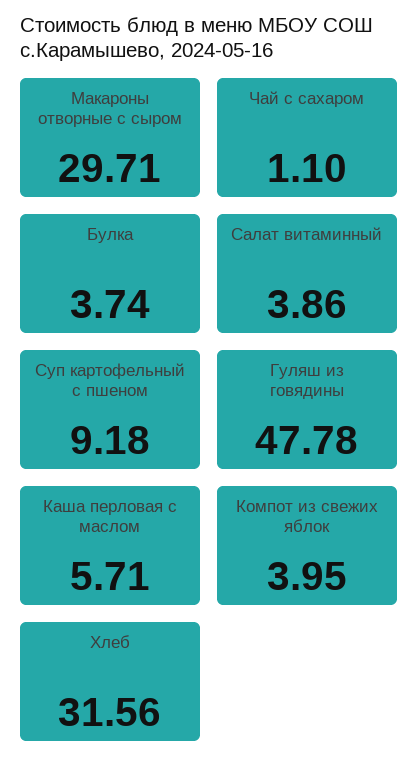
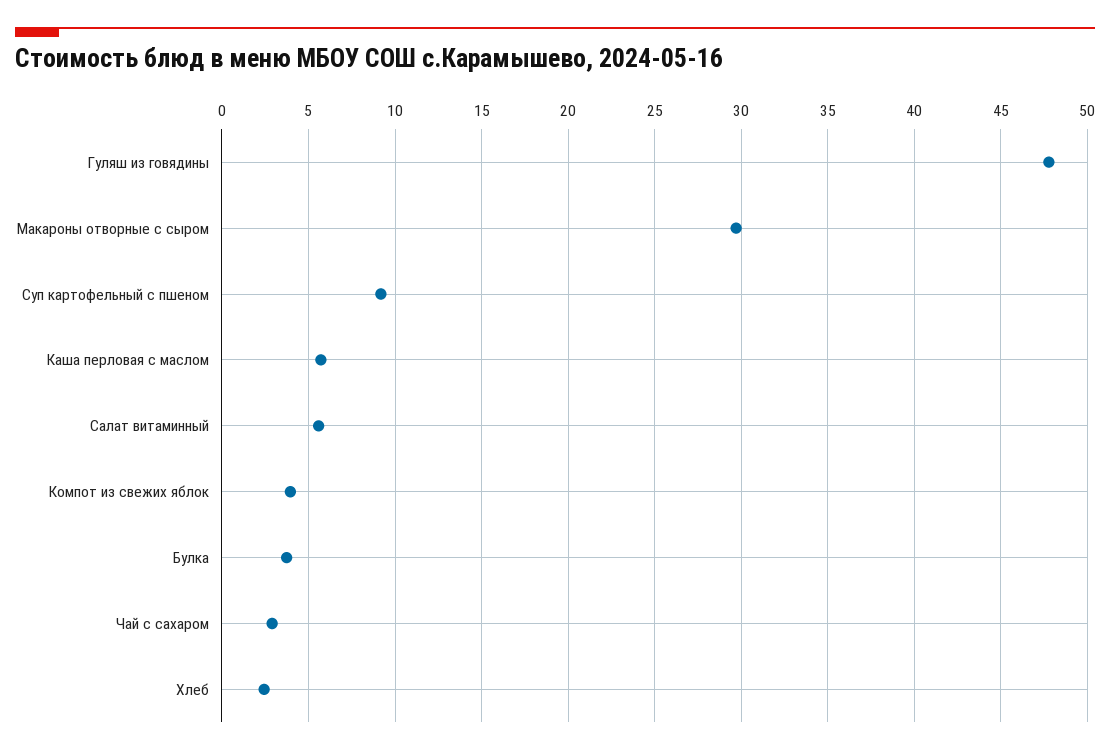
  {
    "Макароны отворные с сыром": 29.71,
-   "Чай с сахаром": 1.1,
+   "Чай с сахаром": 3,
    "Булка": 3.74,
-   "Салат витаминный": 3.86,
+   "Салат витаминный": 5.5,
    "Суп картофельный с пшеном": 9.18,
    "Гуляш из говядины": 47.78,
    "Каша перловая с маслом": 5.71,
    "Компот из свежих яблок": 3.95,
-   "Хлеб": 31.56
+   "Хлеб": 2.5
  }

